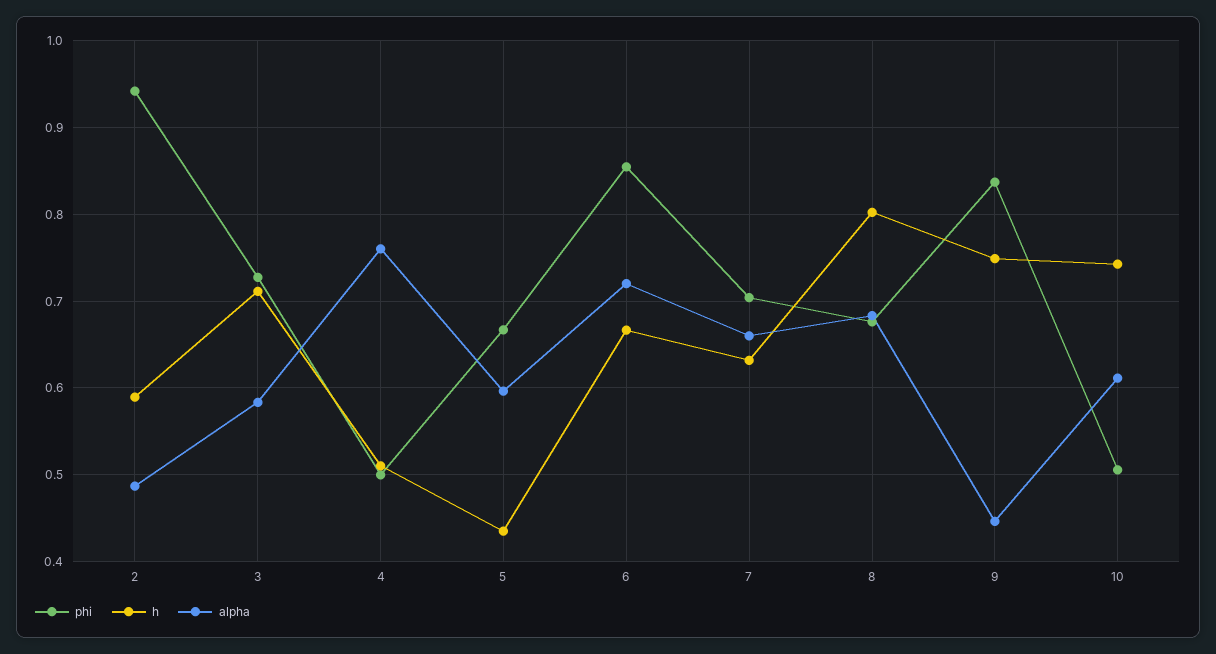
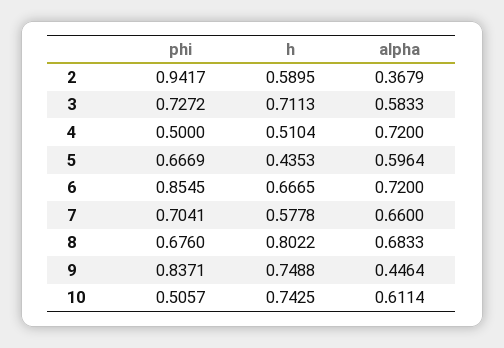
  {
    "phi": {
      "2": 0.9417,
      "3": 0.7272,
      "4": 0.5,
      "5": 0.6669,
      "6": 0.8545,
      "7": 0.7041,
      "8": 0.676,
      "9": 0.8371,
      "10": 0.5057
    },
    "h": {
      "2": 0.5895,
      "3": 0.7113,
      "4": 0.5104,
      "5": 0.4353,
      "6": 0.6665,
-     "7": 0.63,
+     "7": 0.5778,
      "8": 0.8022,
      "9": 0.7488,
      "10": 0.7425
    },
    "alpha": {
-     "2": 0.49,
+     "2": 0.3679,
      "3": 0.5833,
-     "4": 0.76,
+     "4": 0.72,
      "5": 0.5964,
      "6": 0.72,
      "7": 0.66,
      "8": 0.6833,
      "9": 0.4464,
      "10": 0.6114
    }
  }

